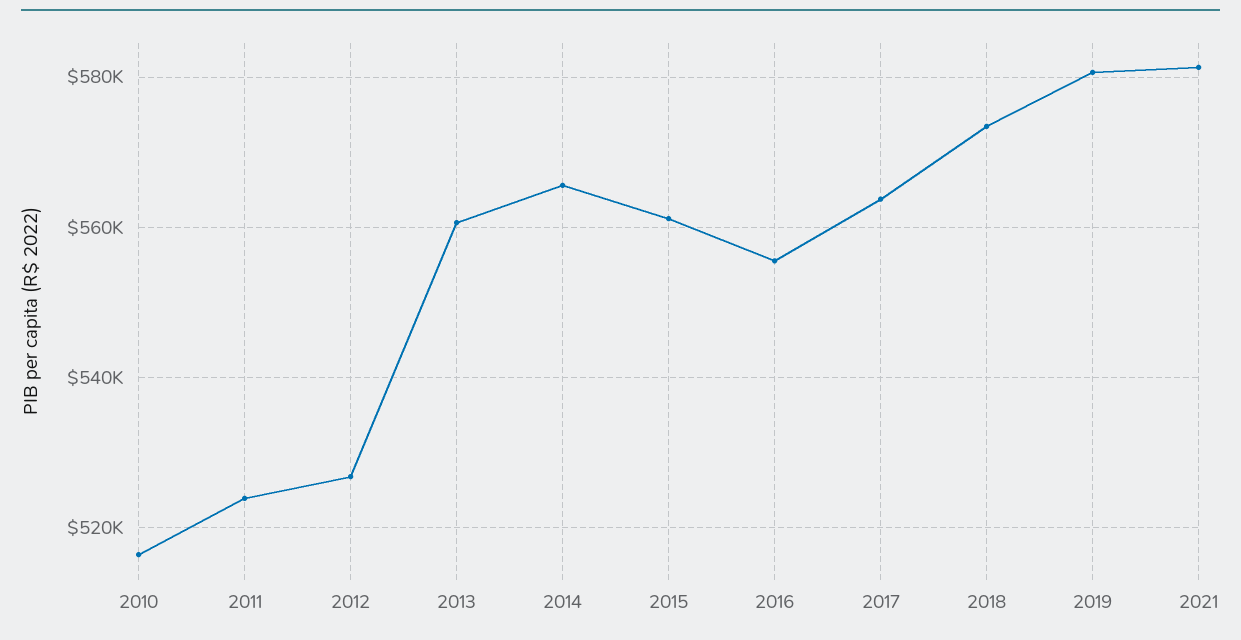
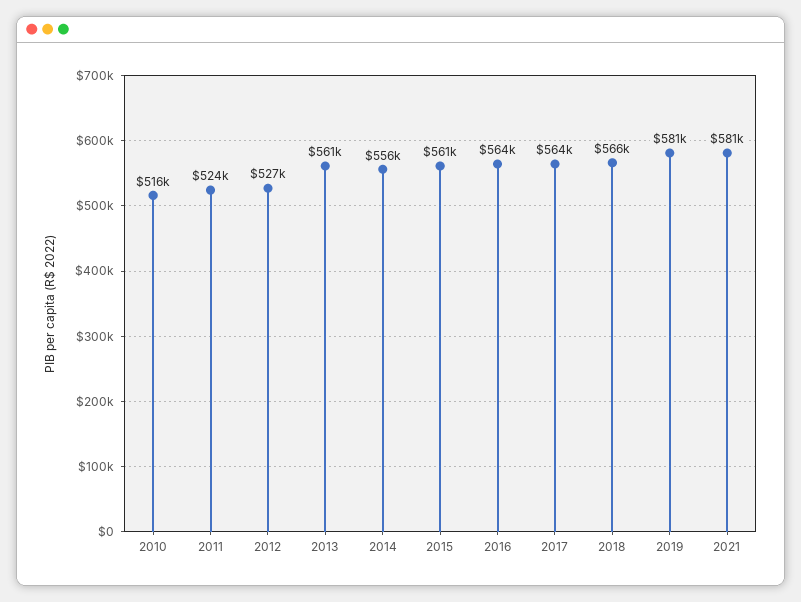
  {
    "2010": 516000,
    "2011": 524000,
    "2012": 527000,
    "2013": 561000,
-   "2014": 566000,
+   "2014": 556000,
    "2015": 561000,
-   "2016": 556000,
+   "2016": 564000,
    "2017": 564000,
-   "2018": 574000,
+   "2018": 566000,
    "2019": 581000,
    "2021": 581000
  }

